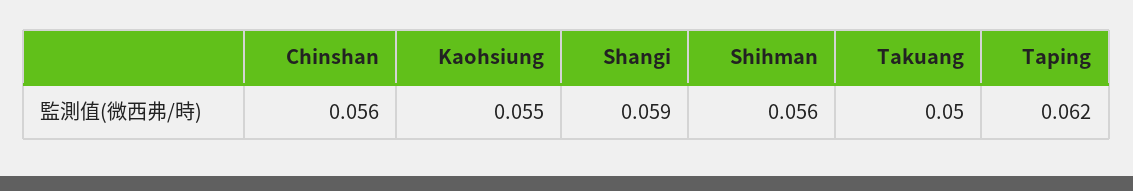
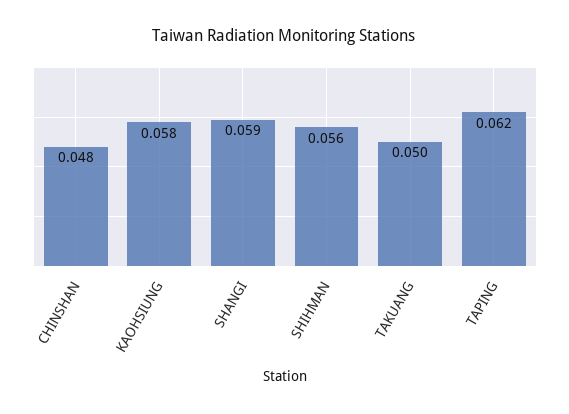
  {
-   "Chinshan": 0.056,
+   "Chinshan": 0.048,
-   "Kaohsiung": 0.055,
+   "Kaohsiung": 0.058,
    "Shangi": 0.059,
    "Shihman": 0.056,
    "Takuang": 0.05,
    "Taping": 0.062
  }

